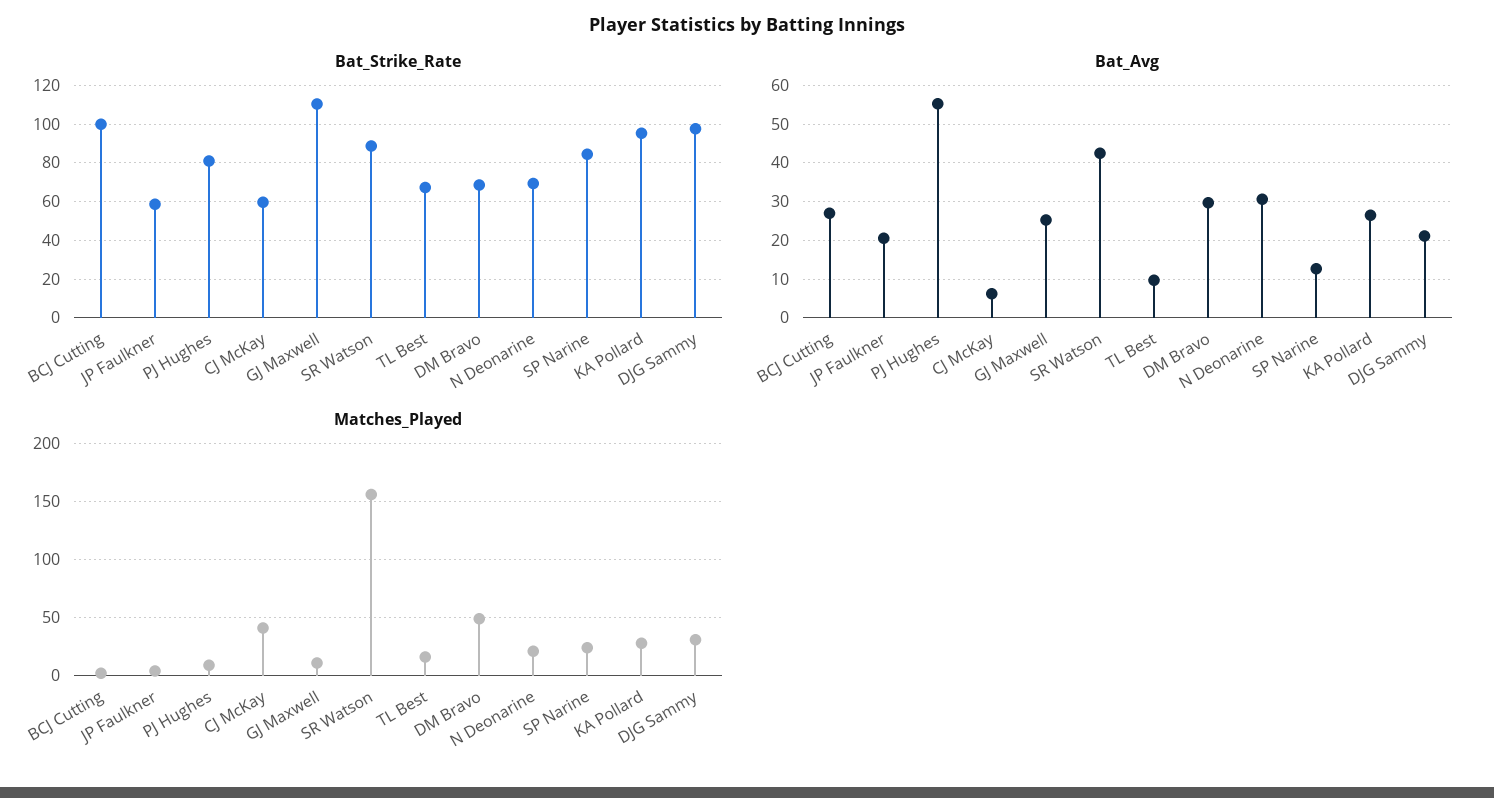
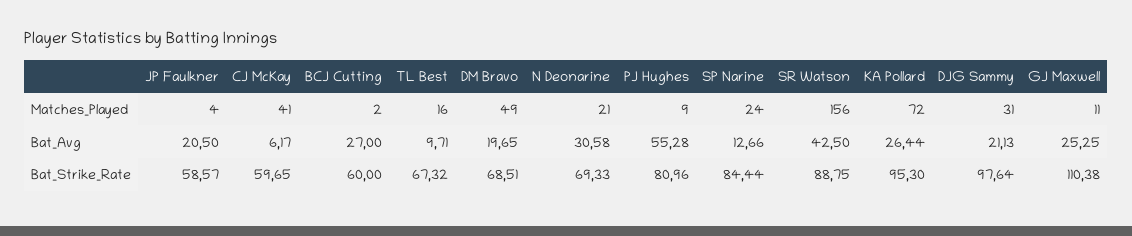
  {
    "Bat_Strike_Rate": {
-     "BCJ Cutting": 100,
+     "BCJ Cutting": 60,
      "JP Faulkner": 58.57,
      "PJ Hughes": 80.96,
      "CJ McKay": 59.65,
      "GJ Maxwell": 110.38,
      "SR Watson": 88.75,
      "TL Best": 67.32,
      "DM Bravo": 68.51,
      "N Deonarine": 69.33,
      "SP Narine": 84.44,
      "KA Pollard": 95.3,
      "DJG Sammy": 97.64
    },
    "Bat_Avg": {
      "BCJ Cutting": 27,
      "JP Faulkner": 20.5,
      "PJ Hughes": 55.28,
      "CJ McKay": 6.17,
      "GJ Maxwell": 25.25,
      "SR Watson": 42.5,
      "TL Best": 9.71,
-     "DM Bravo": 30,
+     "DM Bravo": 19.65,
      "N Deonarine": 30.58,
      "SP Narine": 12.66,
      "KA Pollard": 26.44,
      "DJG Sammy": 21.13
    },
    "Matches_Played": {
      "BCJ Cutting": 2,
      "JP Faulkner": 4,
      "PJ Hughes": 9,
      "CJ McKay": 41,
      "GJ Maxwell": 11,
      "SR Watson": 156,
      "TL Best": 16,
      "DM Bravo": 49,
      "N Deonarine": 21,
      "SP Narine": 24,
-     "KA Pollard": 30,
+     "KA Pollard": 72,
      "DJG Sammy": 31
    }
  }

